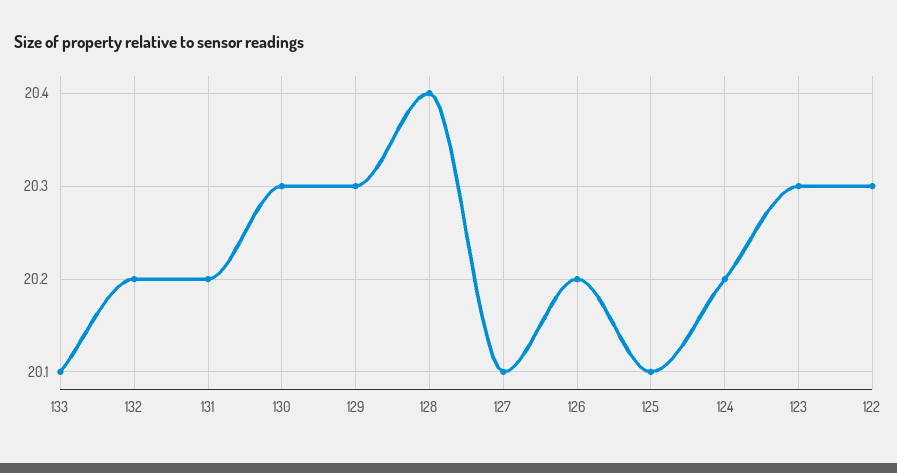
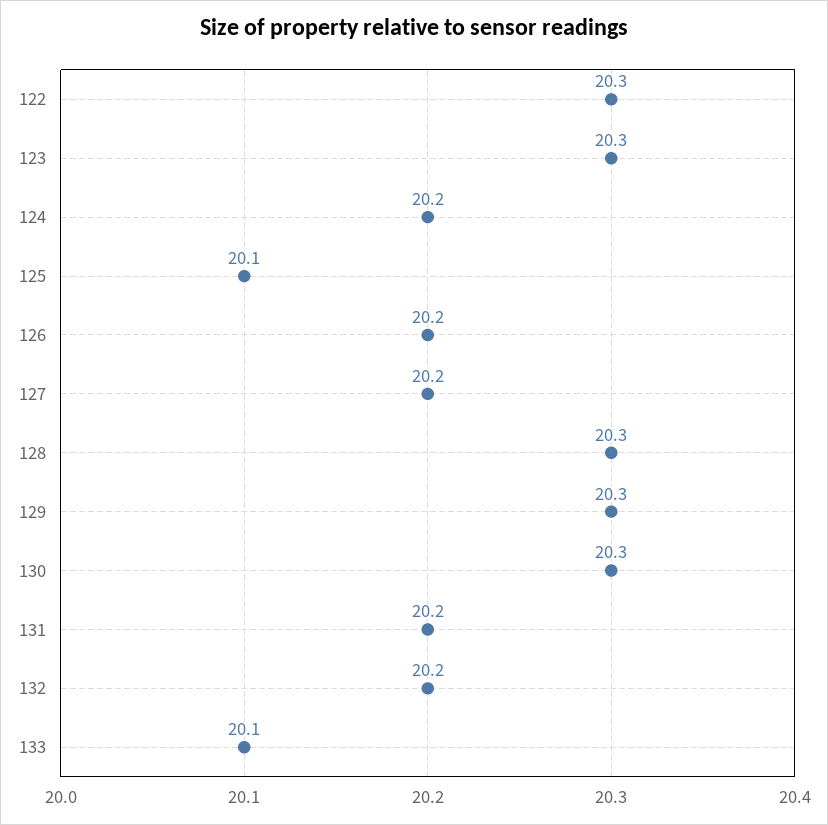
  {
    "133": 20.1,
    "132": 20.2,
    "131": 20.2,
    "130": 20.3,
    "129": 20.3,
-   "128": 20.4,
+   "128": 20.3,
-   "127": 20.1,
+   "127": 20.2,
    "126": 20.2,
    "125": 20.1,
    "124": 20.2,
    "123": 20.3,
    "122": 20.3
  }

